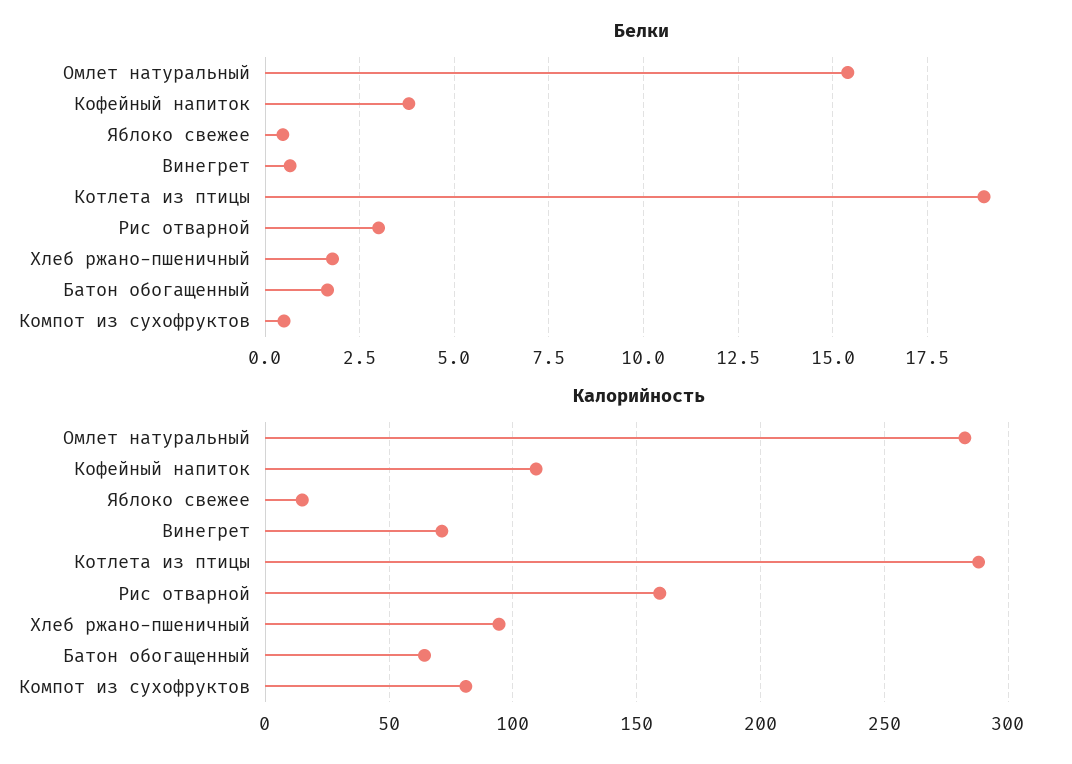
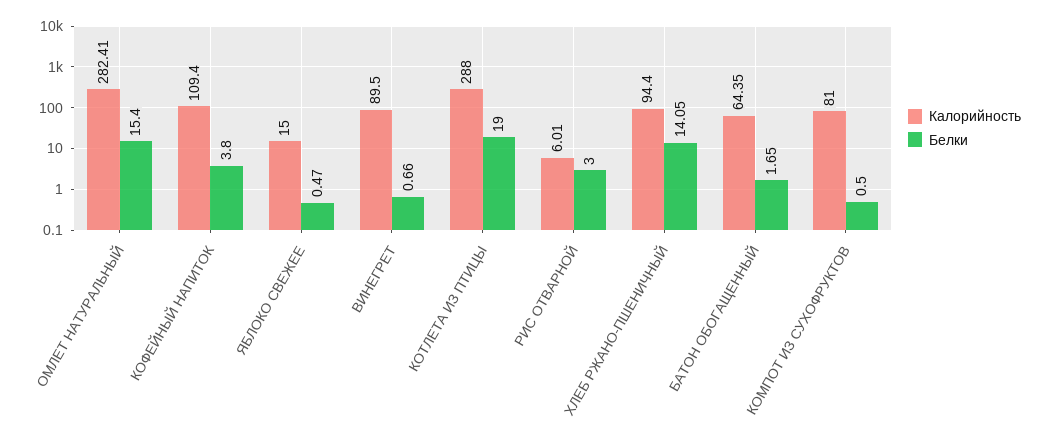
  {
    "Белки": {
      "Омлет натуральный": 15.4,
      "Кофейный напиток": 3.8,
      "Яблоко свежее": 0.47,
      "Винегрет": 0.66,
      "Котлета из птицы": 19,
      "Рис отварной": 3,
-     "Хлеб ржано-пшеничный": 1.75,
+     "Хлеб ржано-пшеничный": 14.05,
      "Батон обогащенный": 1.65,
      "Компот из сухофруктов": 0.5
    },
    "Калорийность": {
      "Омлет натуральный": 282.41,
      "Кофейный напиток": 109.4,
      "Яблоко свежее": 15,
-     "Винегрет": 70,
+     "Винегрет": 89.5,
      "Котлета из птицы": 288,
-     "Рис отварной": 160,
+     "Рис отварной": 6.01,
      "Хлеб ржано-пшеничный": 94.4,
      "Батон обогащенный": 64.35,
      "Компот из сухофруктов": 81
    }
  }

